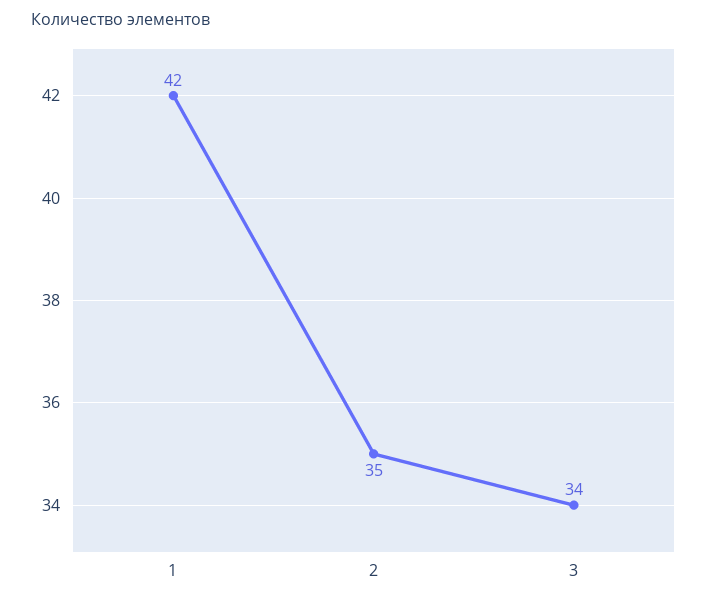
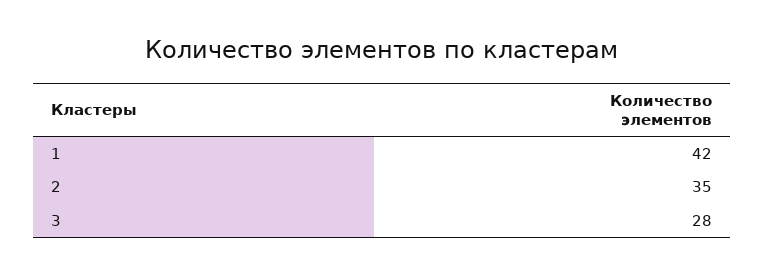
  {
    "1": 42,
    "2": 35,
-   "3": 34
+   "3": 28
  }

